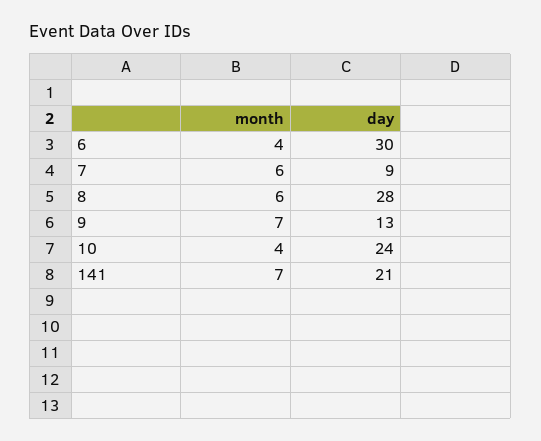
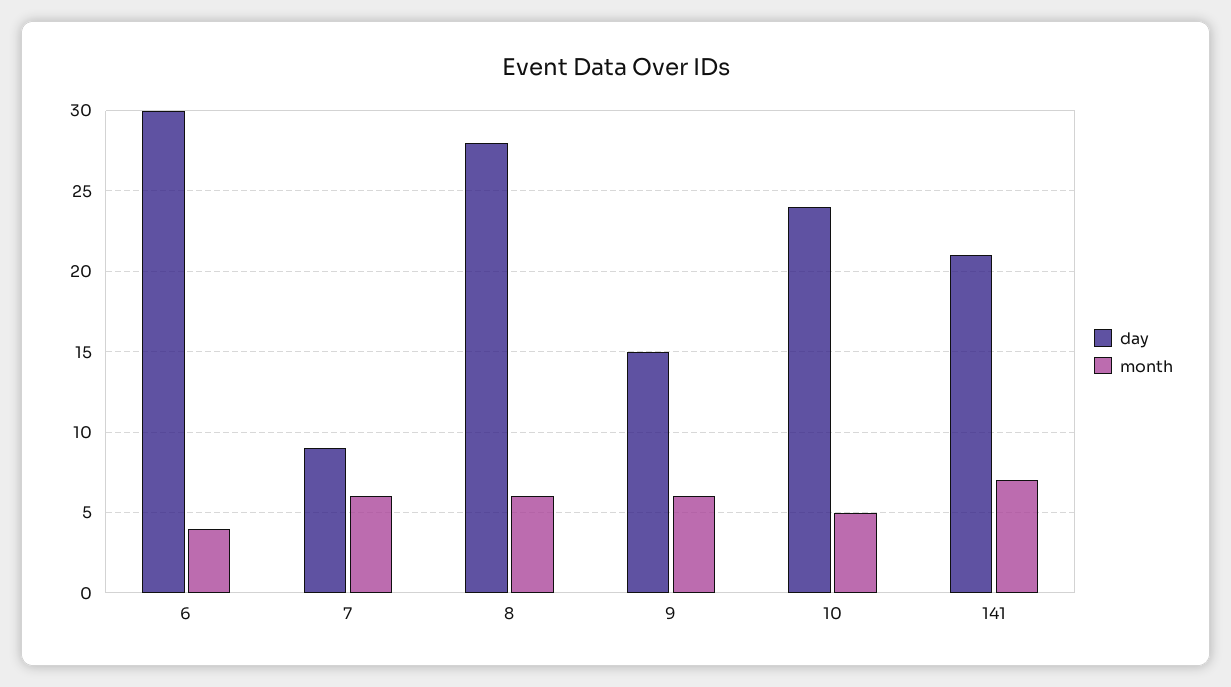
  {
    "month": {
      "6": 4,
      "7": 6,
      "8": 6,
-     "9": 7,
+     "9": 6,
-     "10": 4,
+     "10": 5,
      "141": 7
    },
    "day": {
      "6": 30,
      "7": 9,
      "8": 28,
-     "9": 13,
+     "9": 15,
      "10": 24,
      "141": 21
    }
  }

